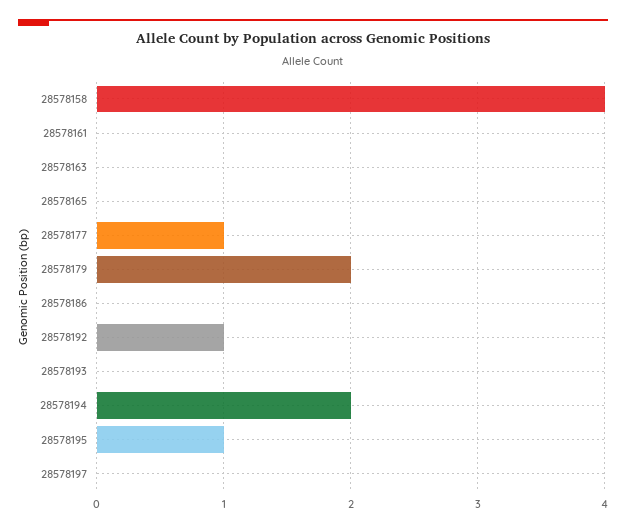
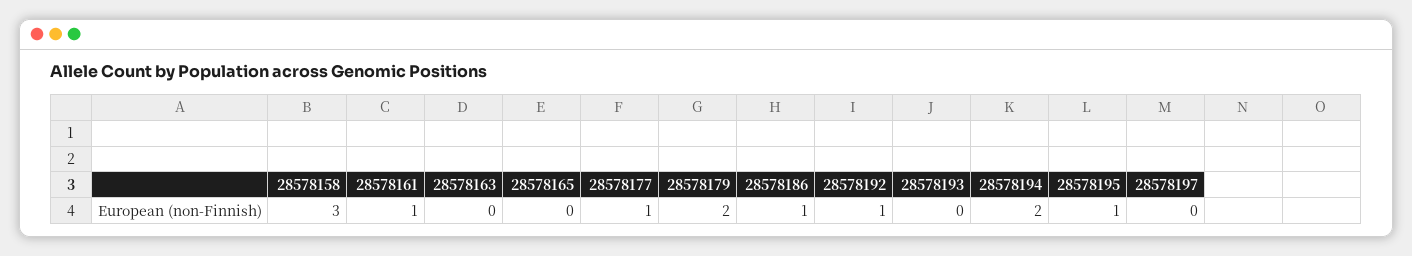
  {
-   "28578158": 4,
+   "28578158": 3,
-   "28578161": 0,
+   "28578161": 1,
    "28578163": 0,
    "28578165": 0,
    "28578177": 1,
    "28578179": 2,
-   "28578186": 0,
+   "28578186": 1,
    "28578192": 1,
    "28578193": 0,
    "28578194": 2,
    "28578195": 1,
    "28578197": 0
  }

